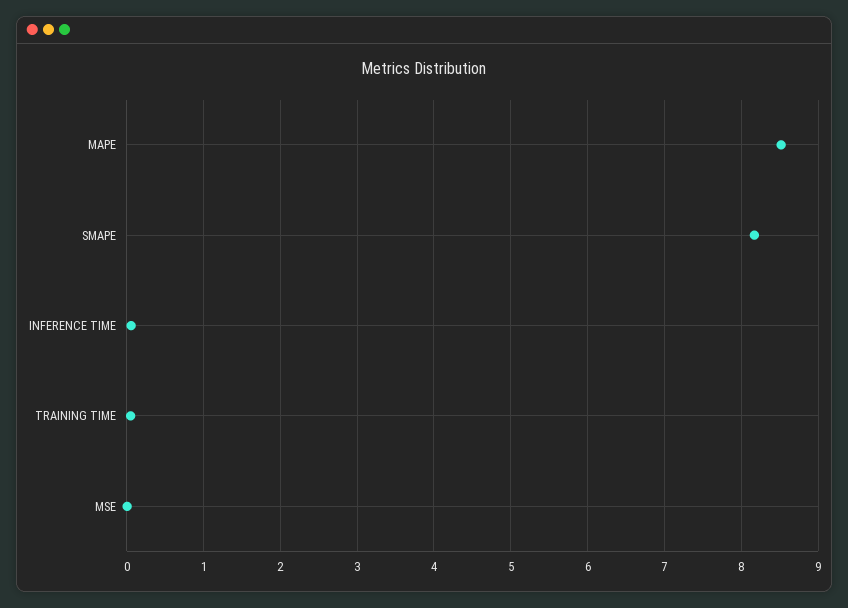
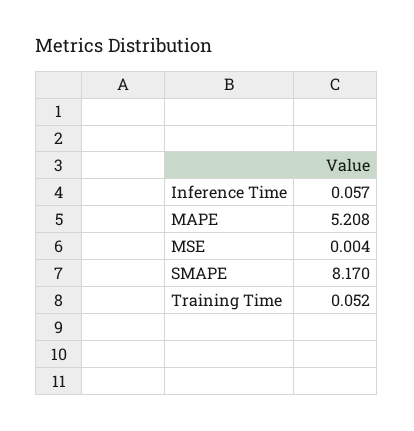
  {
-   "MAPE": 8.5,
+   "MAPE": 5.208,
    "SMAPE": 8.17,
    "INFERENCE TIME": 0.057,
    "TRAINING TIME": 0.052,
    "MSE": 0.004
  }

